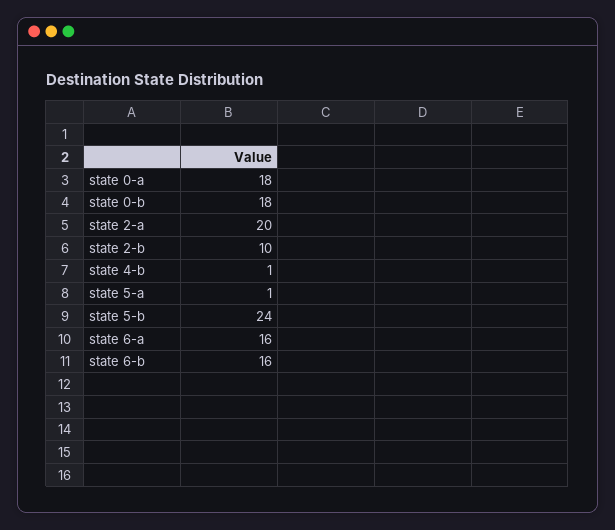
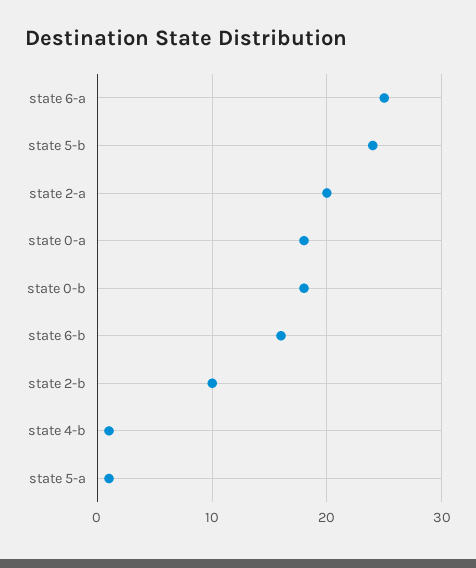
  {
    "state 0-a": 18,
    "state 0-b": 18,
    "state 2-a": 20,
    "state 2-b": 10,
    "state 4-b": 1,
    "state 5-a": 1,
    "state 5-b": 24,
-   "state 6-a": 16,
+   "state 6-a": 25,
    "state 6-b": 16
  }

